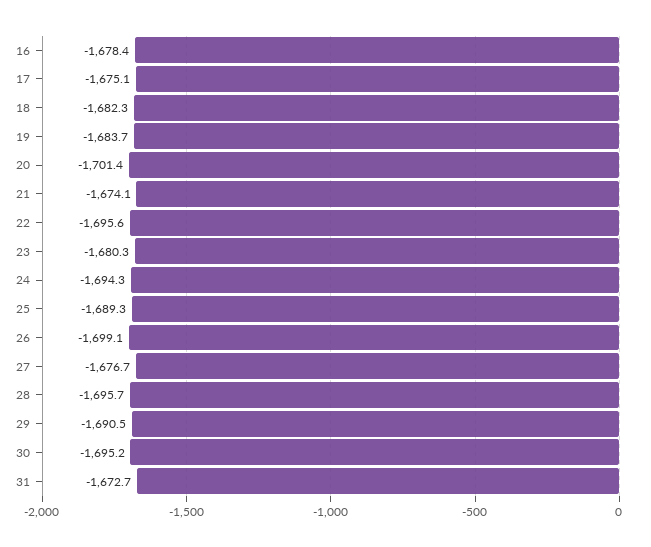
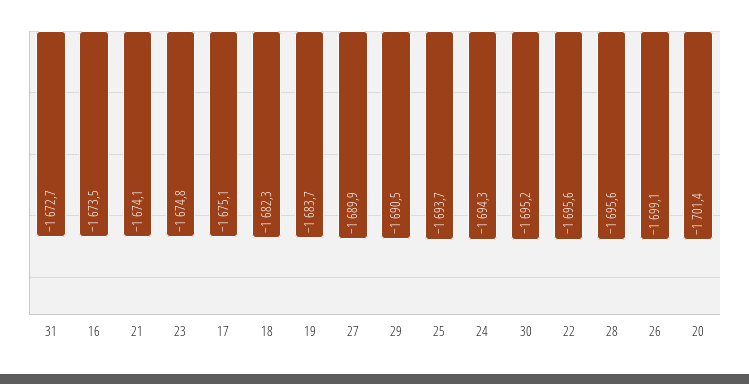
  {
-   "16": -1678.4,
+   "16": -1673.5,
    "17": -1675.1,
    "18": -1682.3,
    "19": -1683.7,
    "20": -1701.4,
    "21": -1674.1,
    "22": -1695.6,
-   "23": -1680.3,
+   "23": -1674.8,
    "24": -1694.3,
-   "25": -1689.3,
+   "25": -1693.7,
    "26": -1699.1,
-   "27": -1676.7,
+   "27": -1689.9,
-   "28": -1695.7,
+   "28": -1695.6,
    "29": -1690.5,
    "30": -1695.2,
    "31": -1672.7
  }

